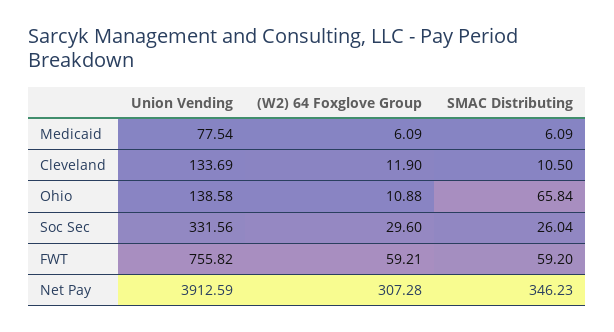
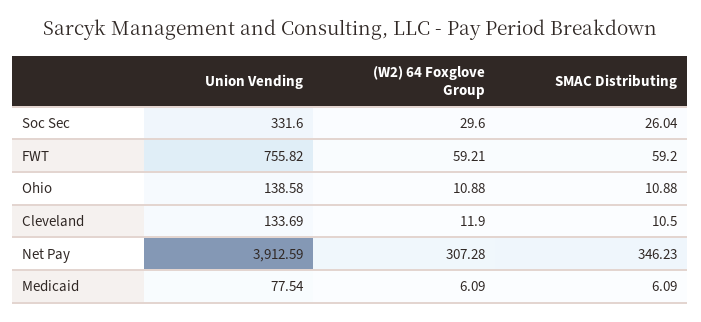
  {
    "Union Vending": {
      "Medicaid": 77.54,
      "Cleveland": 133.69,
      "Ohio": 138.58,
-     "Soc Sec": 331.56,
+     "Soc Sec": 331.6,
      "FWT": 755.82,
      "Net Pay": 3912.59
    },
    "(W2) 64 Foxglove Group": {
      "Medicaid": 6.09,
      "Cleveland": 11.9,
      "Ohio": 10.88,
      "Soc Sec": 29.6,
      "FWT": 59.21,
      "Net Pay": 307.28
    },
    "SMAC Distributing": {
      "Medicaid": 6.09,
      "Cleveland": 10.5,
-     "Ohio": 65.84,
+     "Ohio": 10.88,
      "Soc Sec": 26.04,
      "FWT": 59.2,
      "Net Pay": 346.23
    }
  }

